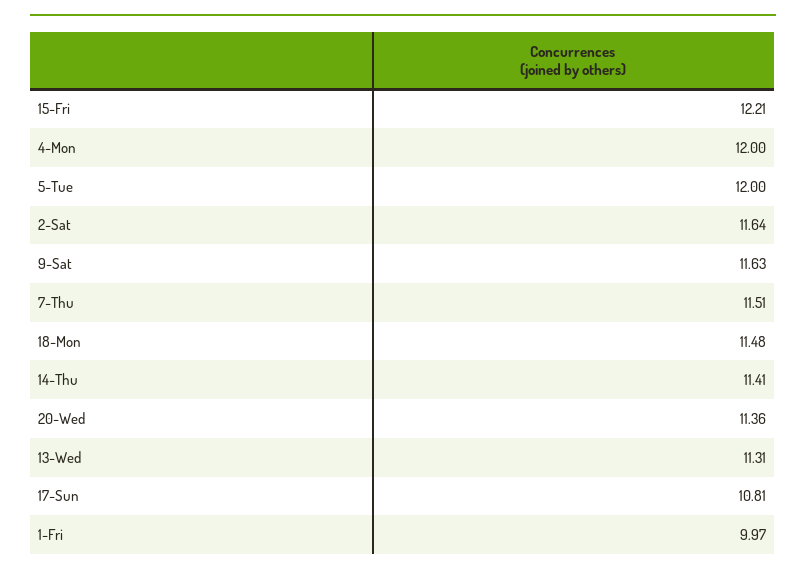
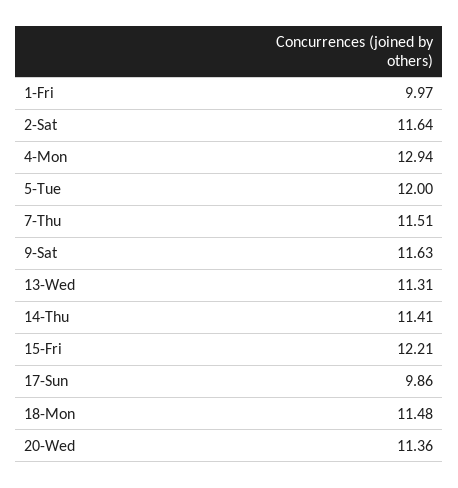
  {
    "15-Fri": 12.21,
-   "4-Mon": 12,
+   "4-Mon": 12.94,
    "5-Tue": 12,
    "2-Sat": 11.64,
    "9-Sat": 11.63,
    "7-Thu": 11.51,
    "18-Mon": 11.48,
    "14-Thu": 11.41,
    "20-Wed": 11.36,
    "13-Wed": 11.31,
-   "17-Sun": 10.81,
+   "17-Sun": 9.86,
    "1-Fri": 9.97
  }

